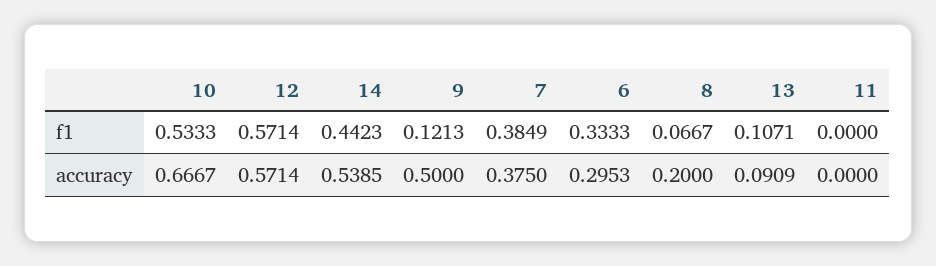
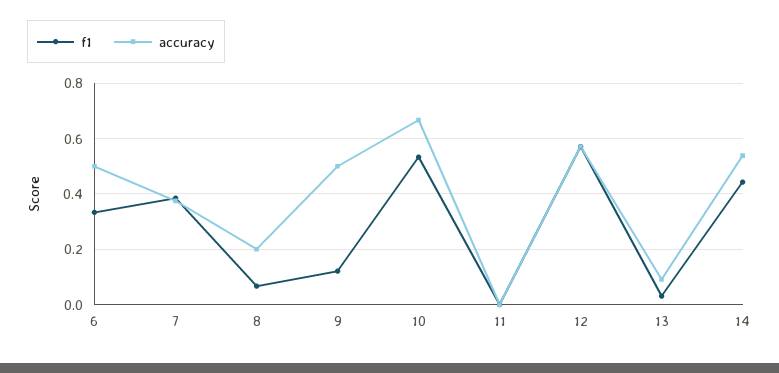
  {
    "f1": {
      "10": 0.5333,
      "12": 0.5714,
      "14": 0.4423,
      "9": 0.1213,
      "7": 0.3849,
      "6": 0.3333,
      "8": 0.0667,
-     "13": 0.1071,
+     "13": 0.025,
      "11": 0
    },
    "accuracy": {
      "10": 0.6667,
      "12": 0.5714,
      "14": 0.5385,
      "9": 0.5,
      "7": 0.375,
-     "6": 0.2953,
+     "6": 0.5,
      "8": 0.2,
      "13": 0.0909,
      "11": 0
    }
  }

